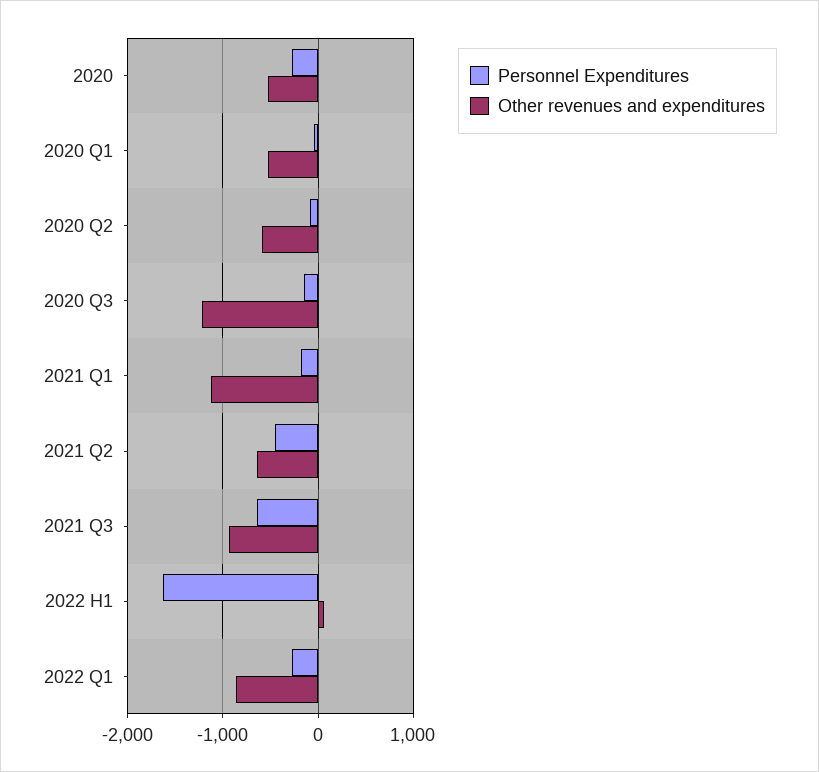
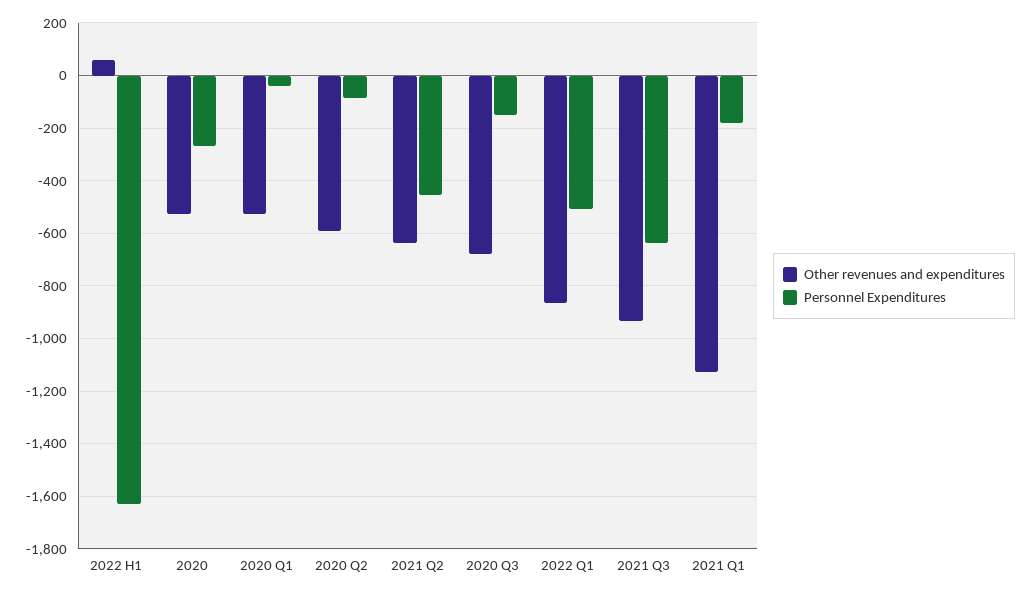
  {
    "Personnel Expenditures": {
      "2020": -275,
      "2020 Q1": -50,
      "2020 Q2": -75,
      "2020 Q3": -150,
      "2021 Q1": -175,
      "2021 Q2": -450,
      "2021 Q3": -650,
      "2022 H1": -1625,
-     "2022 Q1": -300
+     "2022 Q1": -500
    },
    "Other revenues and expenditures": {
      "2020": -525,
      "2020 Q1": -525,
      "2020 Q2": -600,
-     "2020 Q3": -1200,
+     "2020 Q3": -675,
      "2021 Q1": -1125,
      "2021 Q2": -625,
      "2021 Q3": -925,
      "2022 H1": 50,
      "2022 Q1": -875
    }
  }

